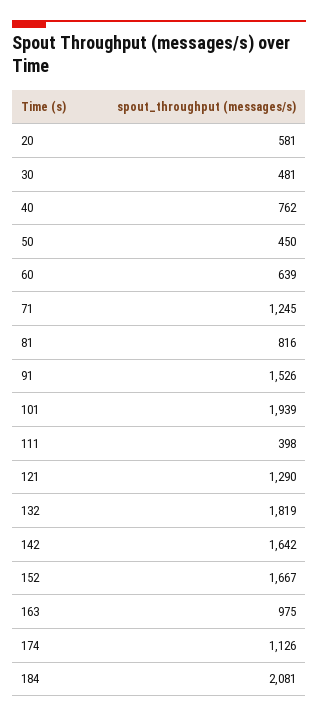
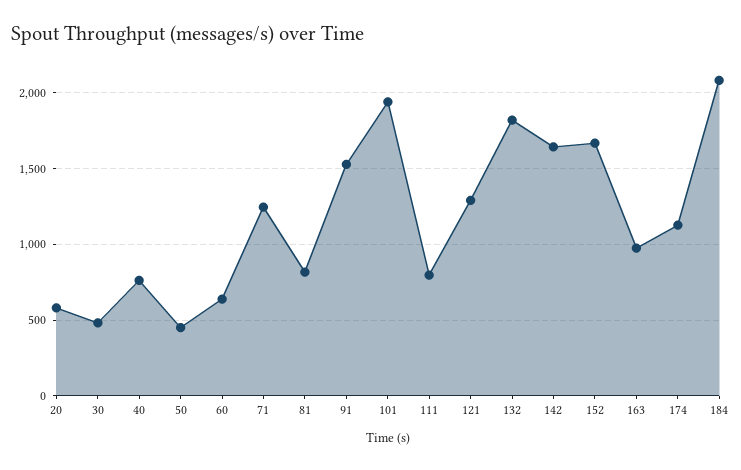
  {
    "20": 581,
    "30": 481,
    "40": 762,
    "50": 450,
    "60": 639,
    "71": 1245,
    "81": 816,
    "91": 1526,
    "101": 1939,
-   "111": 398,
+   "111": 800,
    "121": 1290,
    "132": 1819,
    "142": 1642,
    "152": 1667,
    "163": 975,
    "174": 1126,
    "184": 2081
  }

